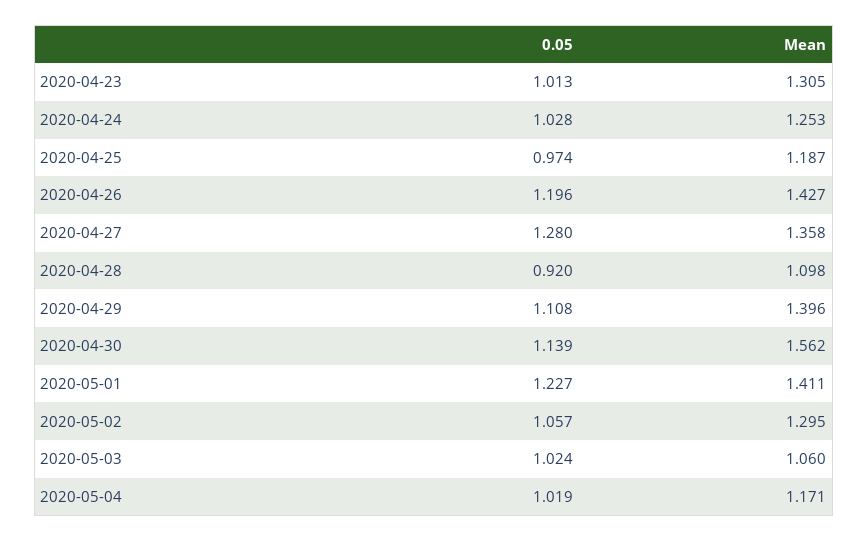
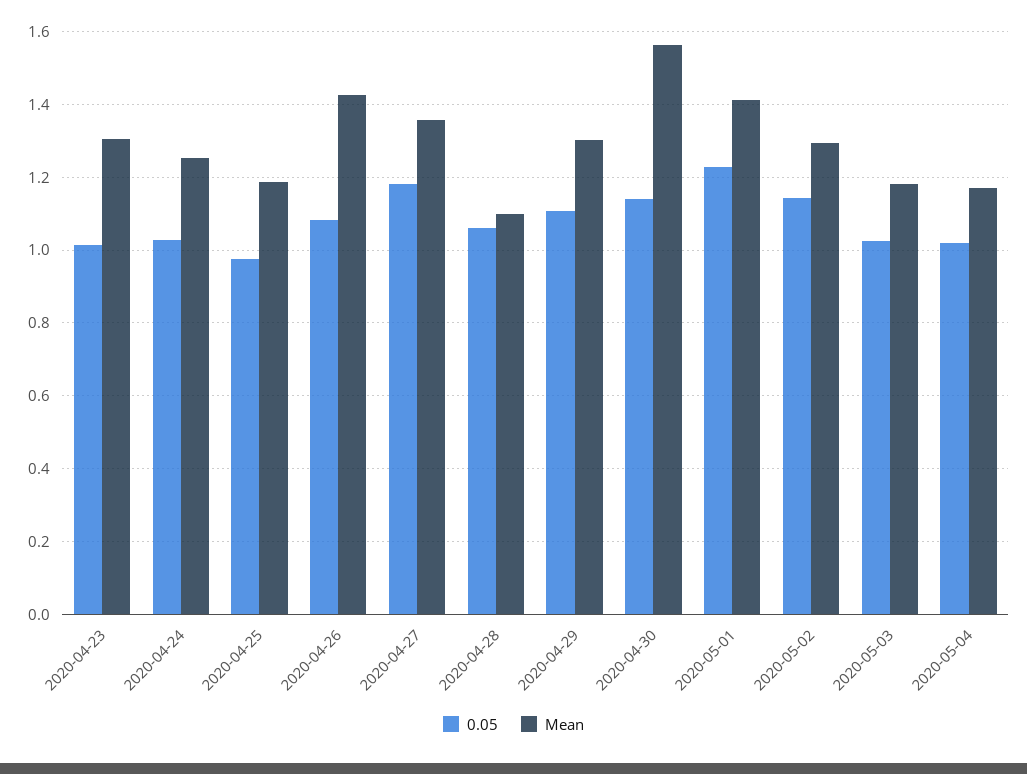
  {
    "0.05": {
      "2020-04-23": 1.013,
      "2020-04-24": 1.028,
      "2020-04-25": 0.974,
-     "2020-04-26": 1.196,
+     "2020-04-26": 1.08,
-     "2020-04-27": 1.28,
+     "2020-04-27": 1.18,
-     "2020-04-28": 0.92,
+     "2020-04-28": 1.06,
      "2020-04-29": 1.108,
      "2020-04-30": 1.139,
      "2020-05-01": 1.227,
-     "2020-05-02": 1.057,
+     "2020-05-02": 1.14,
      "2020-05-03": 1.024,
      "2020-05-04": 1.019
    },
    "Mean": {
      "2020-04-23": 1.305,
      "2020-04-24": 1.253,
      "2020-04-25": 1.187,
      "2020-04-26": 1.427,
      "2020-04-27": 1.358,
      "2020-04-28": 1.098,
-     "2020-04-29": 1.396,
+     "2020-04-29": 1.3,
      "2020-04-30": 1.562,
      "2020-05-01": 1.411,
      "2020-05-02": 1.295,
-     "2020-05-03": 1.06,
+     "2020-05-03": 1.18,
      "2020-05-04": 1.171
    }
  }

